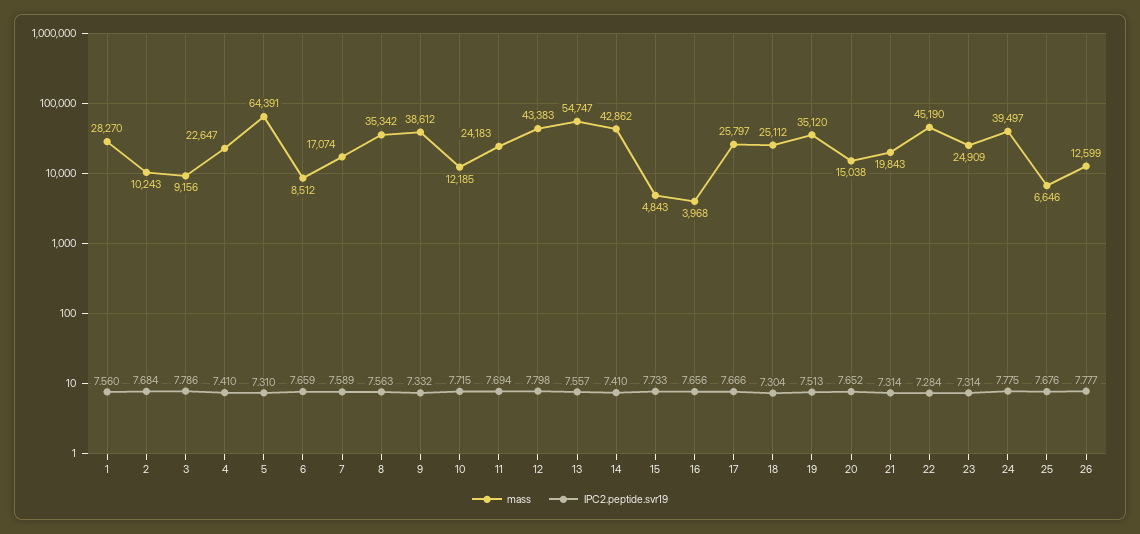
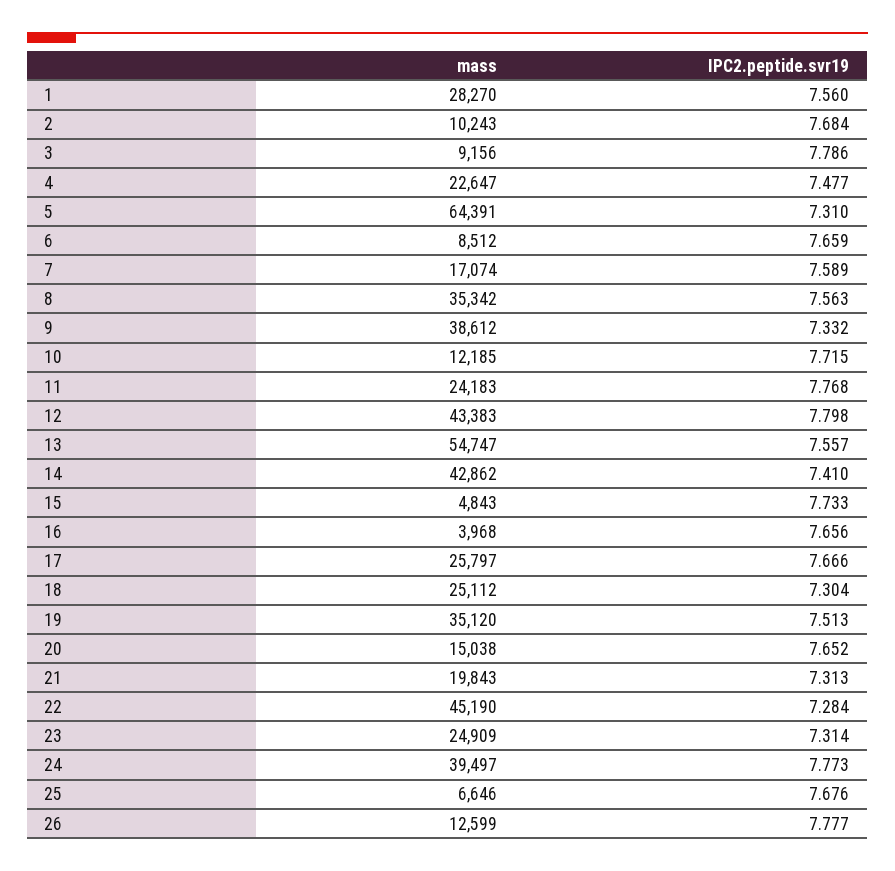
  {
    "mass": {
      "1": 28270,
      "2": 10243,
      "3": 9156,
      "4": 22647,
      "5": 64391,
      "6": 8512,
      "7": 17074,
      "8": 35342,
      "9": 38612,
      "10": 12185,
      "11": 24183,
      "12": 43383,
      "13": 54747,
      "14": 42862,
      "15": 4843,
      "16": 3968,
      "17": 25797,
      "18": 25112,
      "19": 35120,
      "20": 15038,
      "21": 19843,
      "22": 45190,
      "23": 24909,
      "24": 39497,
      "25": 6646,
      "26": 12599
    },
    "IPC2.peptide.svr19": {
      "1": 7.56,
      "2": 7.684,
      "3": 7.786,
-     "4": 7.41,
+     "4": 7.477,
      "5": 7.31,
      "6": 7.659,
      "7": 7.589,
      "8": 7.563,
      "9": 7.332,
      "10": 7.715,
-     "11": 7.694,
+     "11": 7.768,
      "12": 7.798,
      "13": 7.557,
      "14": 7.41,
      "15": 7.733,
      "16": 7.656,
      "17": 7.666,
      "18": 7.304,
      "19": 7.513,
      "20": 7.652,
-     "21": 7.314,
+     "21": 7.313,
      "22": 7.284,
      "23": 7.314,
-     "24": 7.775,
+     "24": 7.773,
      "25": 7.676,
      "26": 7.777
    }
  }

